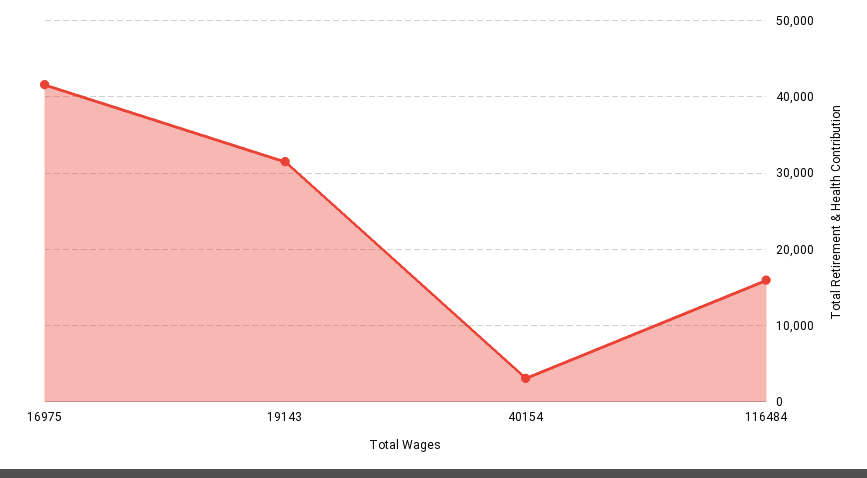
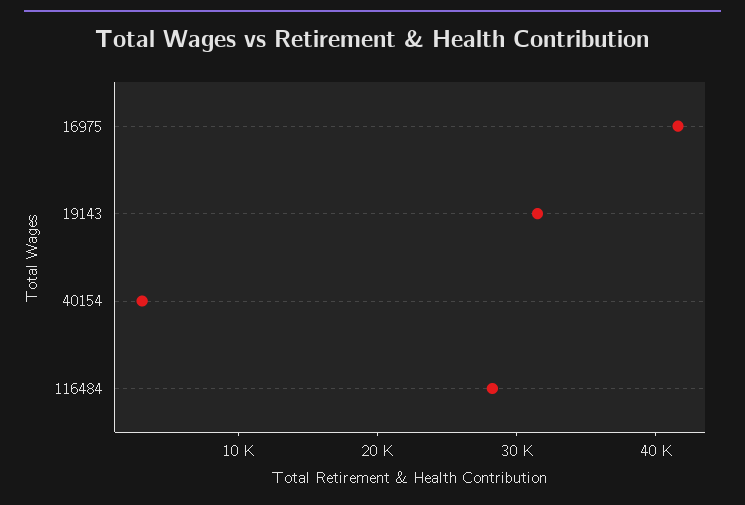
  {
    "16975": 42000,
    "19143": 32000,
    "40154": 3000,
-   "116484": 16000
+   "116484": 28000
  }

